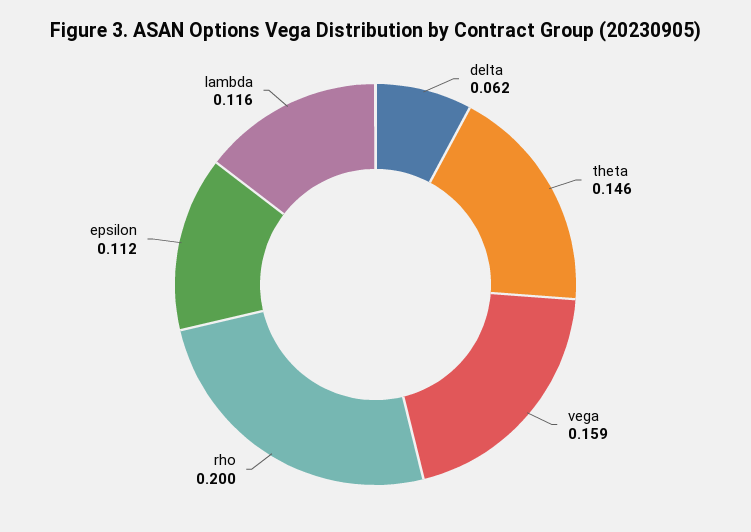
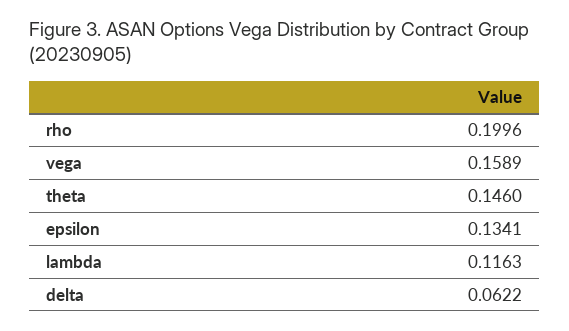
  {
    "delta": 0.0622,
    "theta": 0.146,
    "vega": 0.1589,
    "rho": 0.1996,
-   "epsilon": 0.112,
+   "epsilon": 0.1341,
    "lambda": 0.1163
  }

